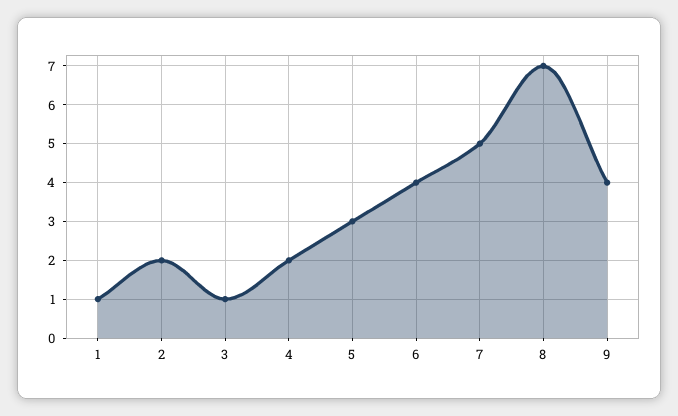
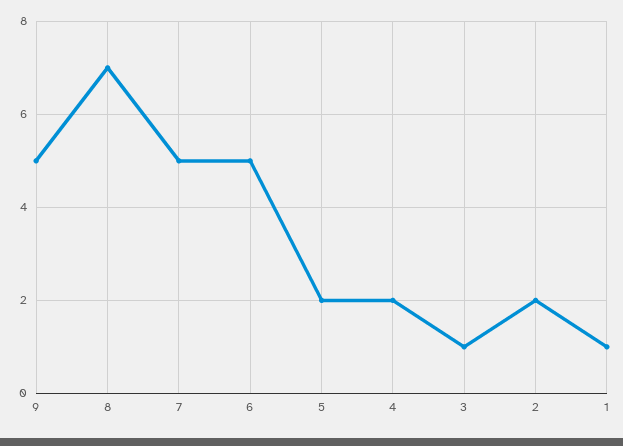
  {
    "1": 1,
    "2": 2,
    "3": 1,
    "4": 2,
-   "5": 3,
+   "5": 2,
-   "6": 4,
+   "6": 5,
    "7": 5,
    "8": 7,
-   "9": 4
+   "9": 5
  }

